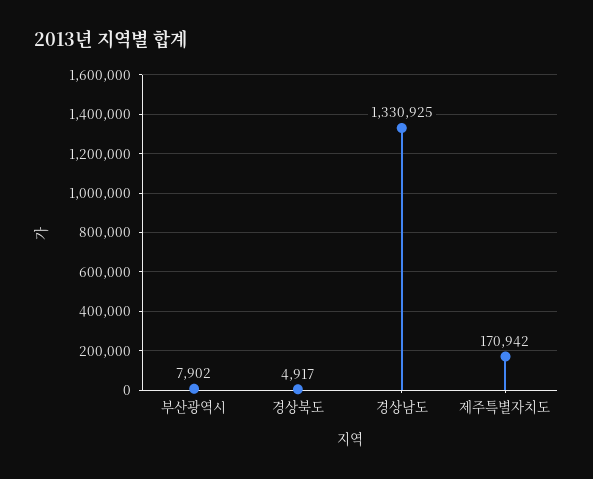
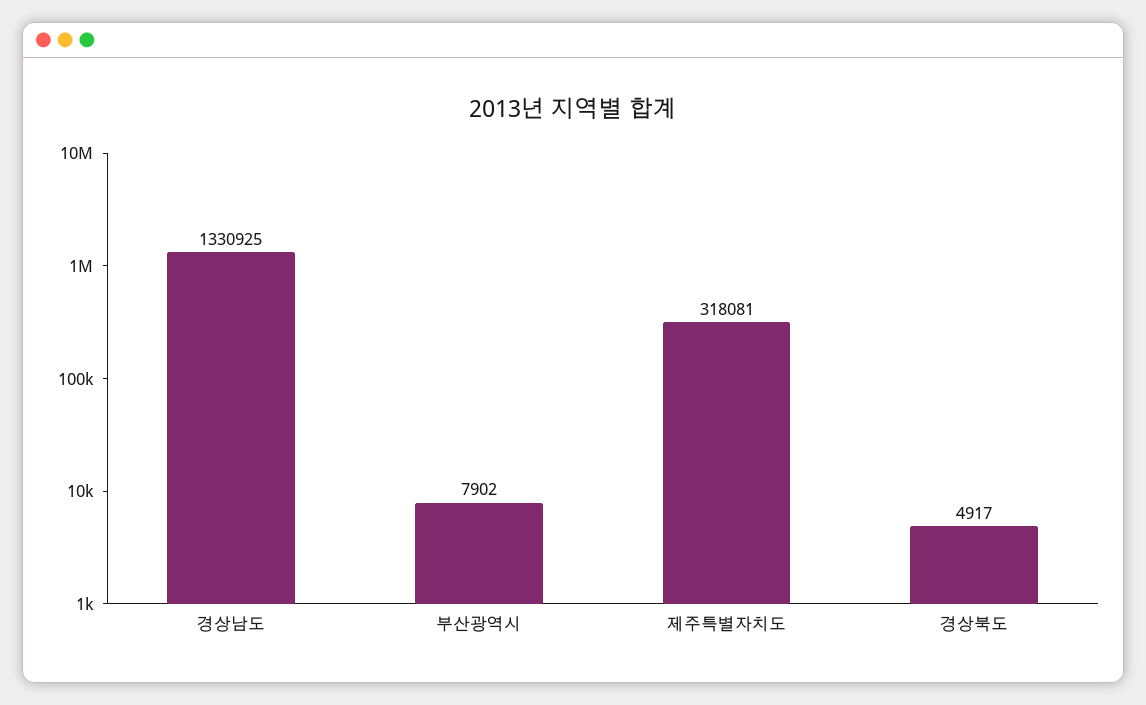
  {
    "부산광역시": 7902,
    "경상북도": 4917,
    "경상남도": 1330925,
-   "제주특별자치도": 170942
+   "제주특별자치도": 318081
  }

